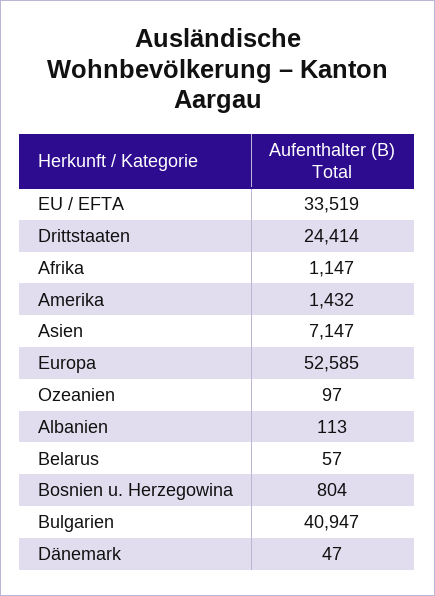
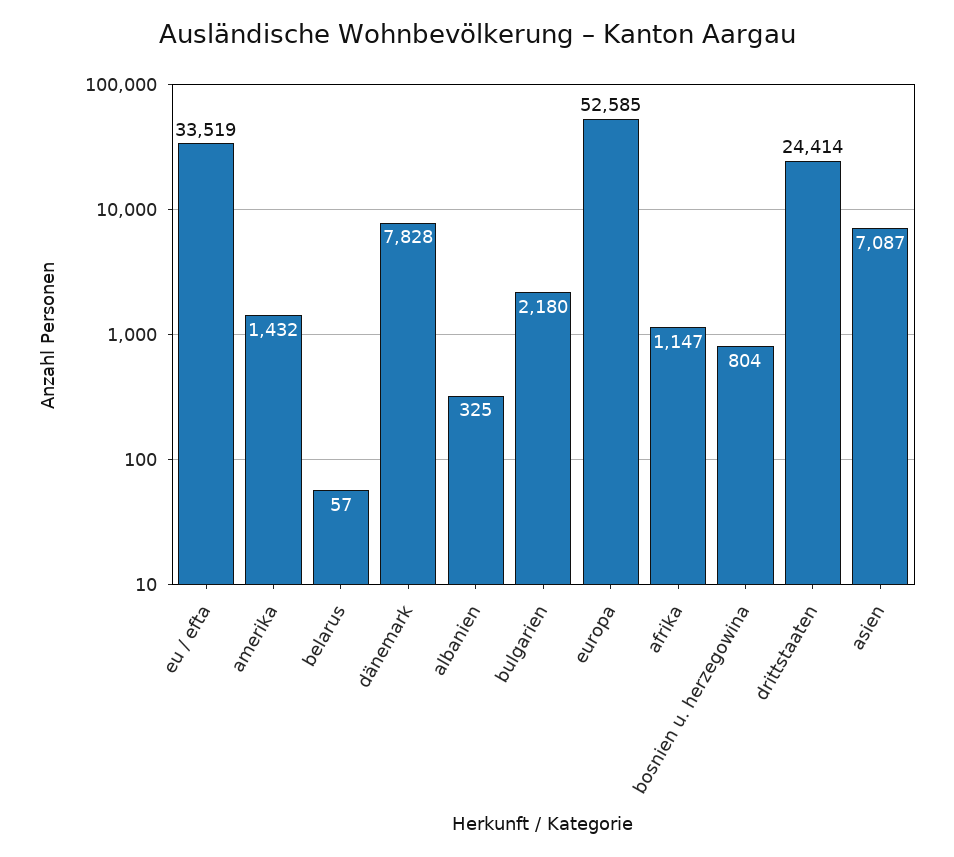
  {
    "EU / EFTA": 33519,
    "Drittstaaten": 24414,
    "Afrika": 1147,
    "Amerika": 1432,
-   "Asien": 7147,
+   "Asien": 7087,
    "Europa": 52585,
-   "Ozeanien": 97,
-   "Albanien": 113,
+   "Albanien": 325,
    "Belarus": 57,
    "Bosnien u. Herzegowina": 804,
-   "Bulgarien": 40947,
+   "Bulgarien": 2180,
-   "Dänemark": 47
+   "Dänemark": 7828
  }

